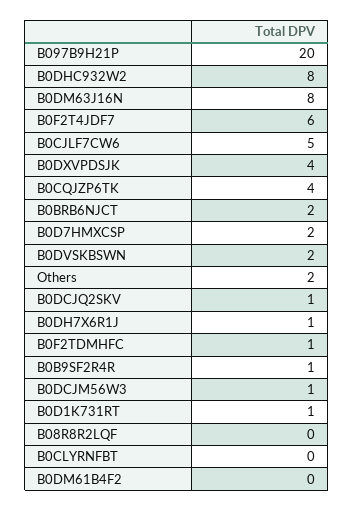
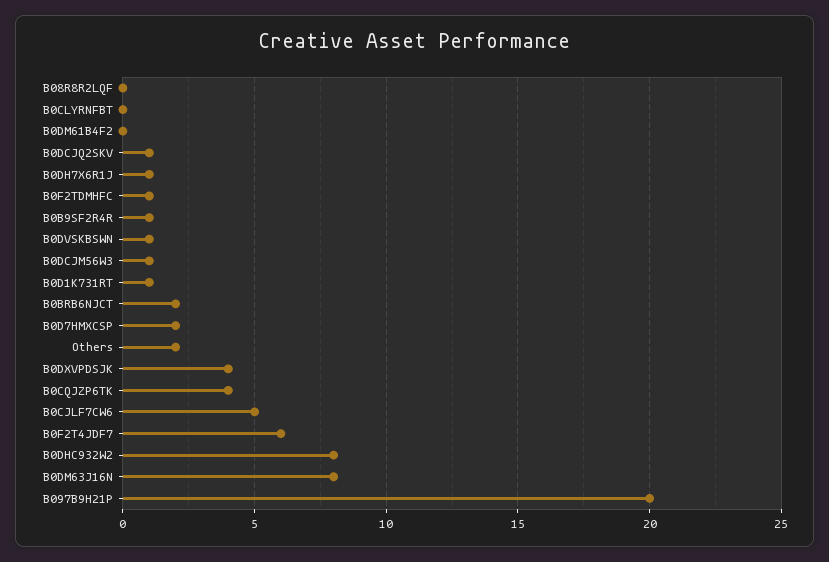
  {
    "B097B9H21P": 20,
    "B0DHC932W2": 8,
    "B0DM63J16N": 8,
    "B0F2T4JDF7": 6,
    "B0CJLF7CW6": 5,
    "B0DXVPDSJK": 4,
    "B0CQJZP6TK": 4,
    "B0BRB6NJCT": 2,
    "B0D7HMXCSP": 2,
-   "B0DVSKBSWN": 2,
+   "B0DVSKBSWN": 1,
    "Others": 2,
    "B0DCJQ2SKV": 1,
    "B0DH7X6R1J": 1,
    "B0F2TDMHFC": 1,
    "B0B9SF2R4R": 1,
    "B0DCJM56W3": 1,
    "B0D1K731RT": 1,
    "B08R8R2LQF": 0,
    "B0CLYRNFBT": 0,
    "B0DM61B4F2": 0
  }

